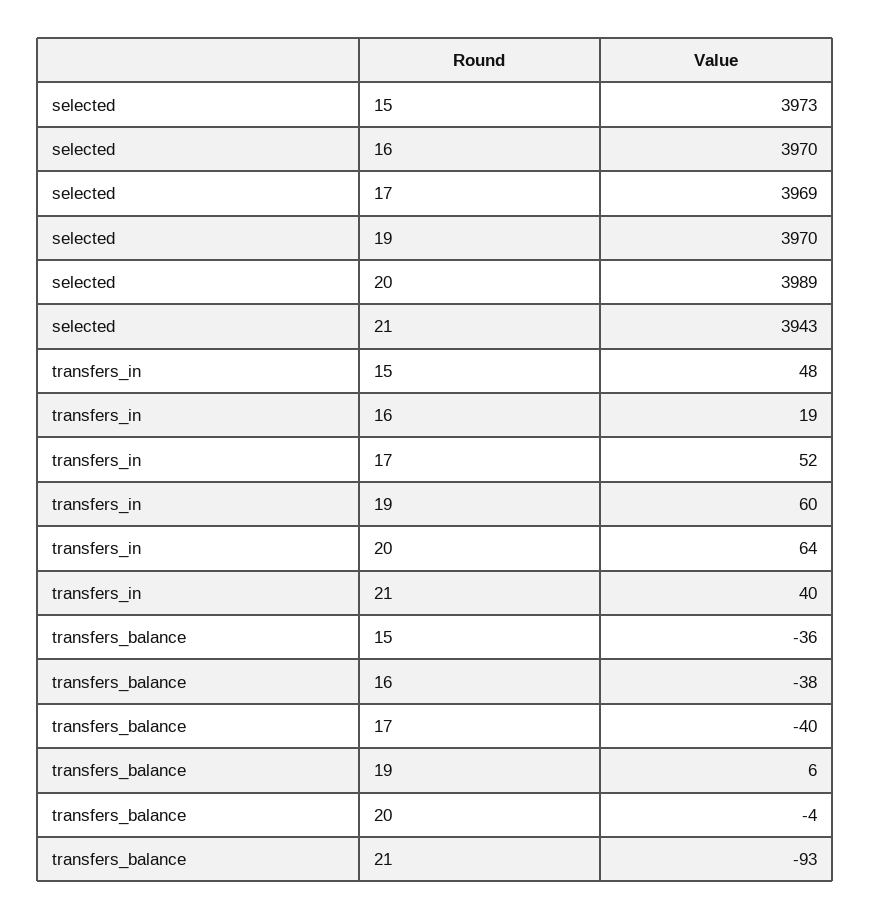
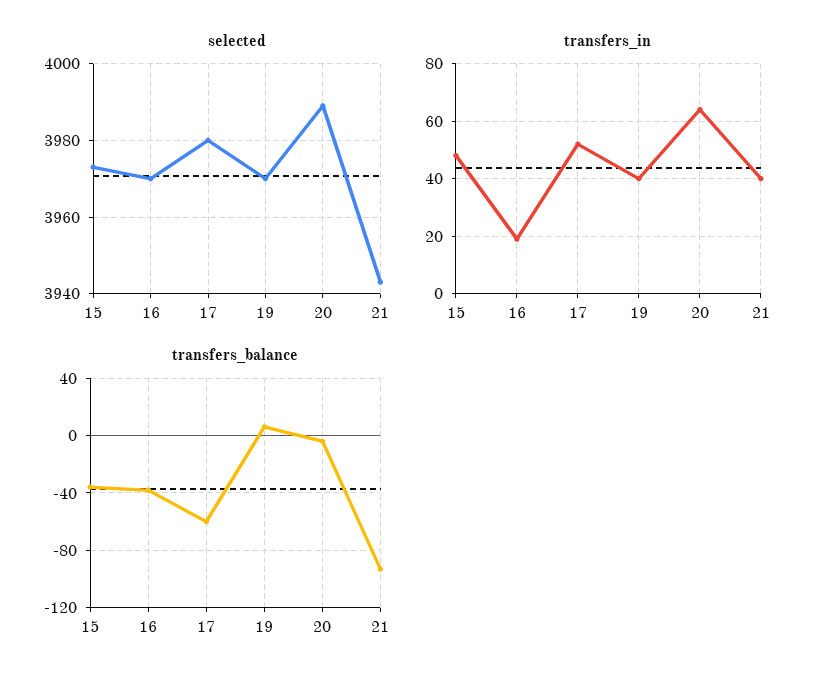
  {
    "selected": {
      "15": 3973,
      "16": 3970,
-     "17": 3969,
+     "17": 3980,
      "19": 3970,
      "20": 3989,
      "21": 3943
    },
    "transfers_in": {
      "15": 48,
      "16": 19,
      "17": 52,
-     "19": 60,
+     "19": 40,
      "20": 64,
      "21": 40
    },
    "transfers_balance": {
      "15": -36,
      "16": -38,
-     "17": -40,
+     "17": -60,
      "19": 6,
      "20": -4,
      "21": -93
    }
  }

